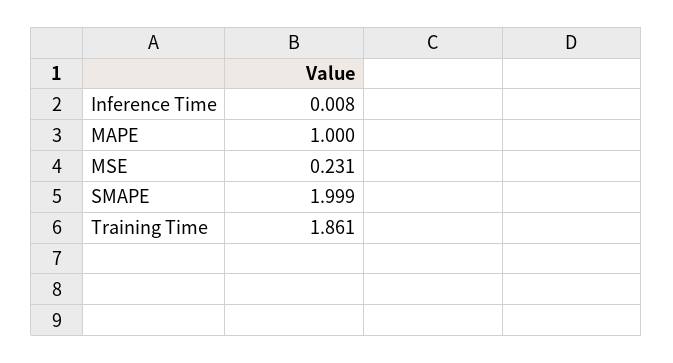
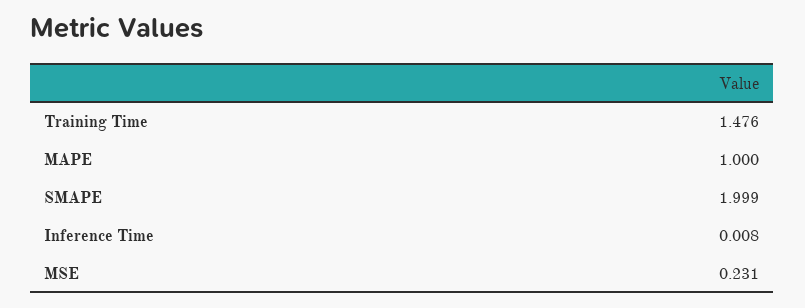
  {
    "Inference Time": 0.008,
    "MAPE": 1,
    "MSE": 0.231,
    "SMAPE": 1.999,
-   "Training Time": 1.861
+   "Training Time": 1.476
  }

